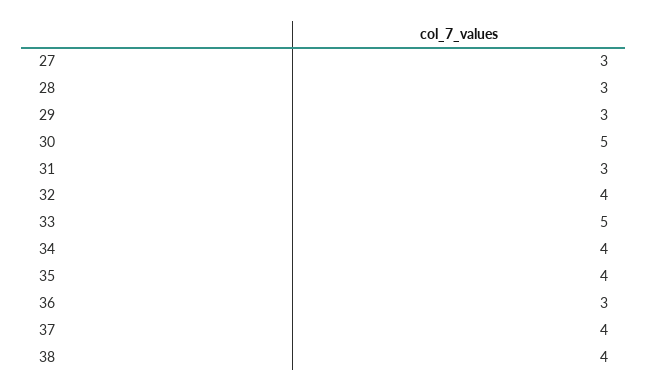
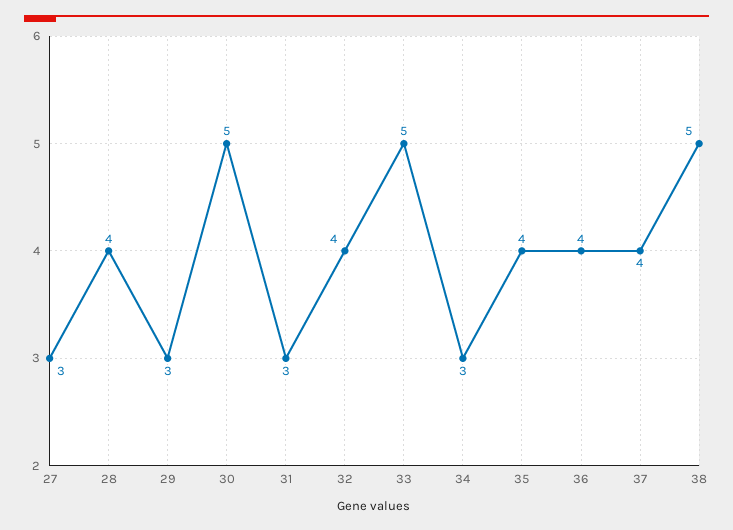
  {
    "27": 3,
-   "28": 3,
+   "28": 4,
    "29": 3,
    "30": 5,
    "31": 3,
    "32": 4,
    "33": 5,
-   "34": 4,
+   "34": 3,
    "35": 4,
-   "36": 3,
+   "36": 4,
    "37": 4,
-   "38": 4
+   "38": 5
  }

